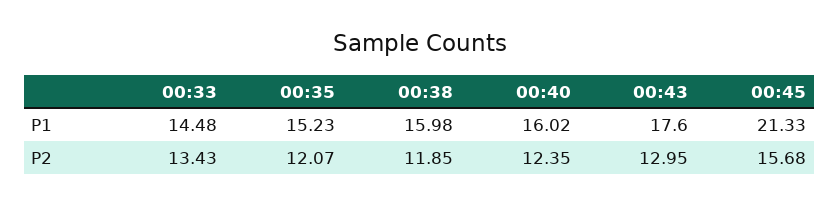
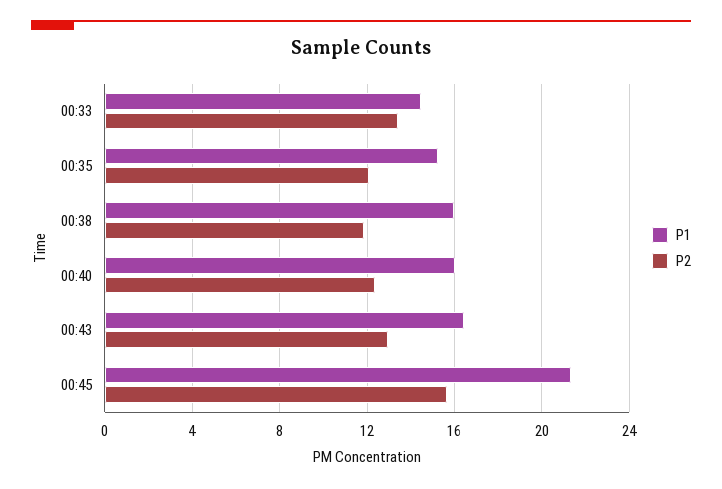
  {
    "P1": {
      "00:33": 14.48,
      "00:35": 15.23,
      "00:38": 15.98,
      "00:40": 16.02,
-     "00:43": 17.6,
+     "00:43": 16.5,
      "00:45": 21.33
    },
    "P2": {
      "00:33": 13.43,
      "00:35": 12.07,
      "00:38": 11.85,
      "00:40": 12.35,
      "00:43": 12.95,
      "00:45": 15.68
    }
  }

